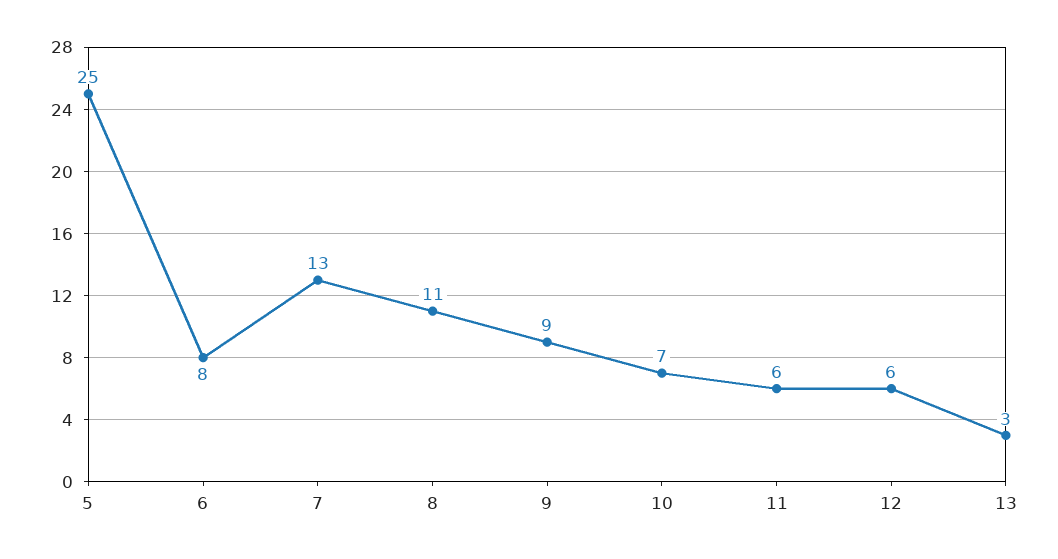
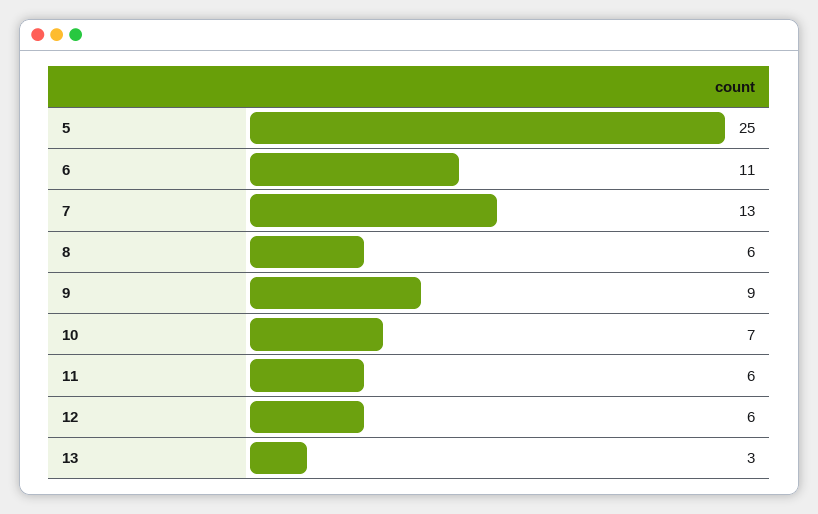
  {
    "5": 25,
-   "6": 8,
+   "6": 11,
    "7": 13,
-   "8": 11,
+   "8": 6,
    "9": 9,
    "10": 7,
    "11": 6,
    "12": 6,
    "13": 3
  }

